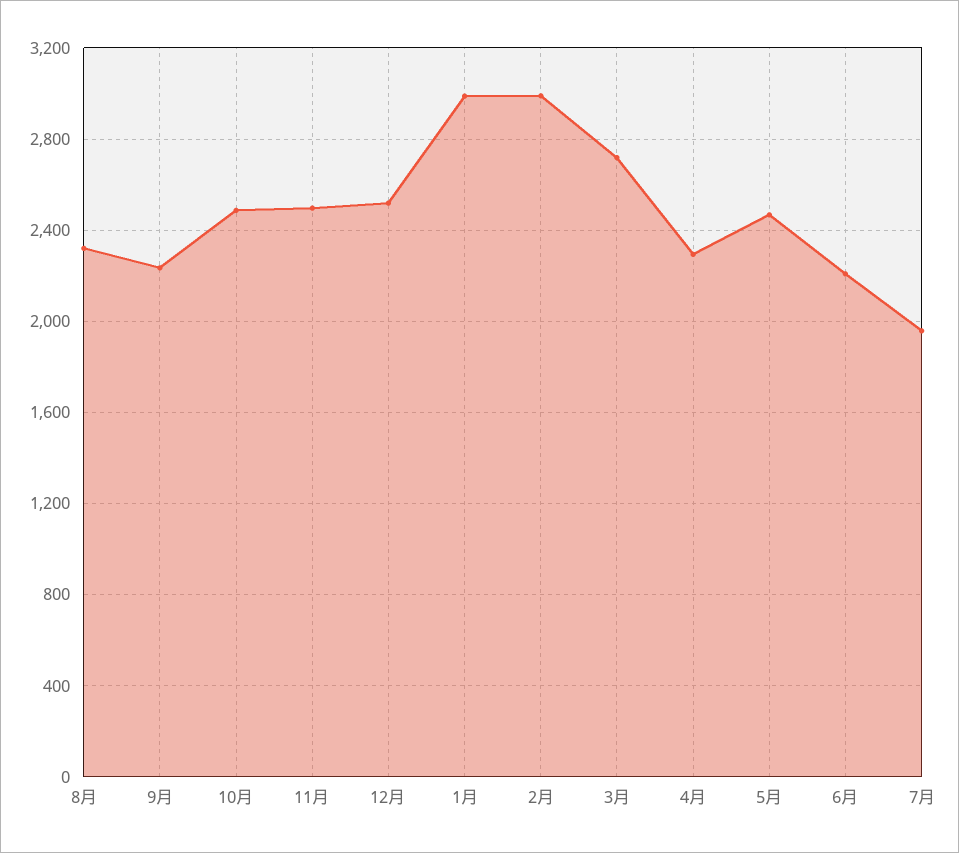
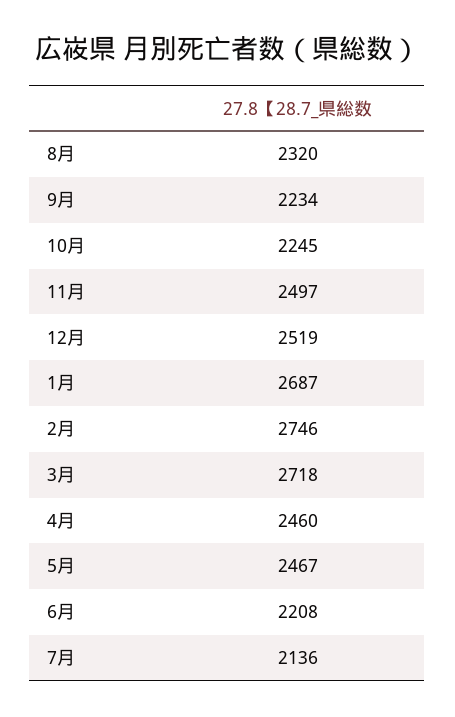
  {
    "8月": 2320,
    "9月": 2234,
-   "10月": 2500,
+   "10月": 2245,
    "11月": 2497,
    "12月": 2519,
-   "1月": 3000,
+   "1月": 2687,
-   "2月": 3000,
+   "2月": 2746,
    "3月": 2718,
-   "4月": 2300,
+   "4月": 2460,
    "5月": 2467,
    "6月": 2208,
-   "7月": 1950
+   "7月": 2136
  }

